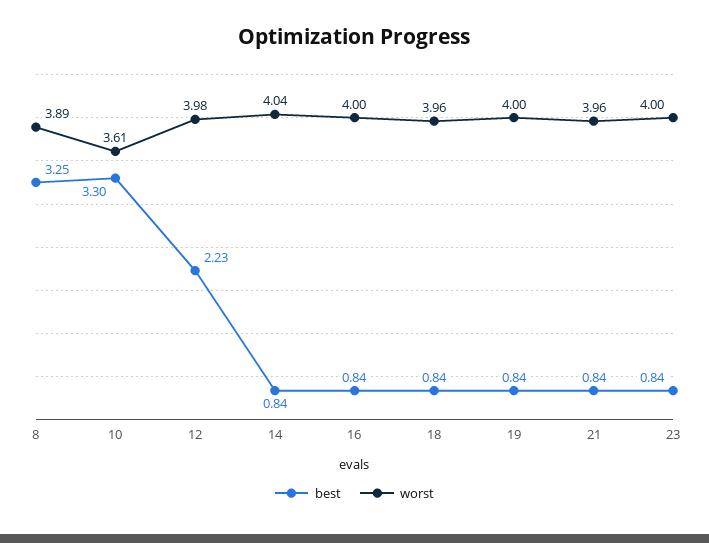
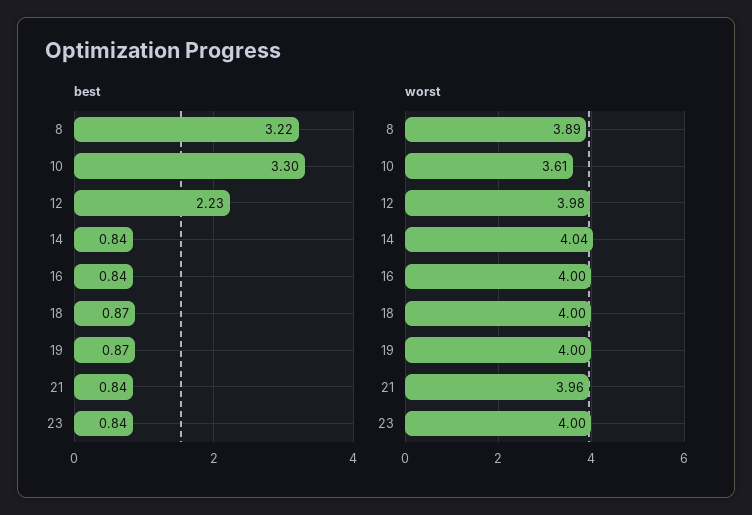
  {
    "best": {
-     "8": 3.25,
+     "8": 3.22,
      "10": 3.3,
      "12": 2.23,
      "14": 0.84,
      "16": 0.84,
-     "18": 0.84,
+     "18": 0.87,
-     "19": 0.84,
+     "19": 0.87,
      "21": 0.84,
      "23": 0.84
    },
    "worst": {
      "8": 3.89,
      "10": 3.61,
      "12": 3.98,
      "14": 4.04,
      "16": 4,
-     "18": 3.96,
+     "18": 4,
      "19": 4,
      "21": 3.96,
      "23": 4
    }
  }

